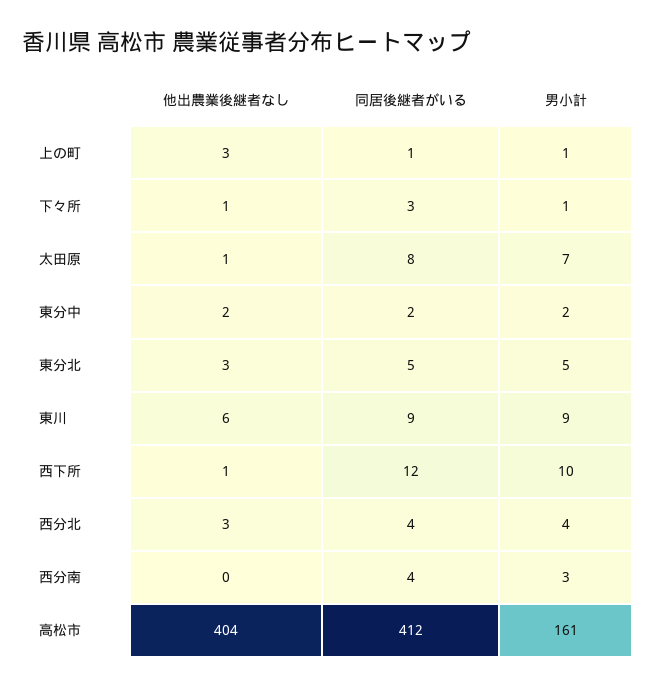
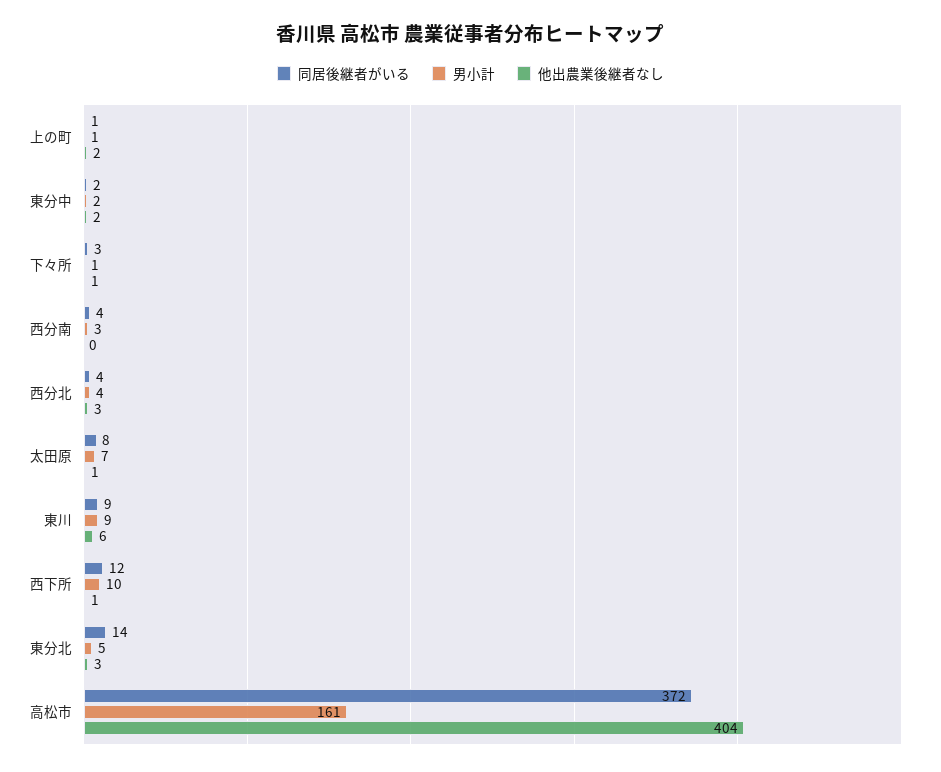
  {
    "他出農業後継者なし": {
-     "上の町": 3,
+     "上の町": 2,
      "下々所": 1,
      "太田原": 1,
      "東分中": 2,
      "東分北": 3,
      "東川": 6,
      "西下所": 1,
      "西分北": 3,
      "西分南": 0,
      "高松市": 404
    },
    "同居後継者がいる": {
      "上の町": 1,
      "下々所": 3,
      "太田原": 8,
      "東分中": 2,
-     "東分北": 5,
+     "東分北": 14,
      "東川": 9,
      "西下所": 12,
      "西分北": 4,
      "西分南": 4,
-     "高松市": 412
+     "高松市": 372
    },
    "男小計": {
      "上の町": 1,
      "下々所": 1,
      "太田原": 7,
      "東分中": 2,
      "東分北": 5,
      "東川": 9,
      "西下所": 10,
      "西分北": 4,
      "西分南": 3,
      "高松市": 161
    }
  }

